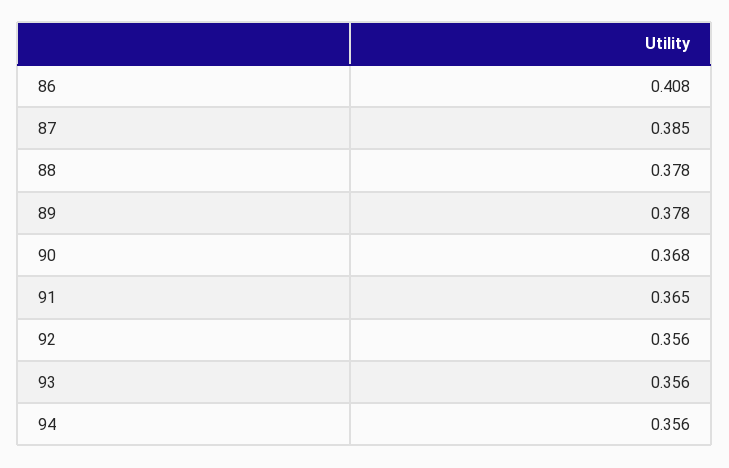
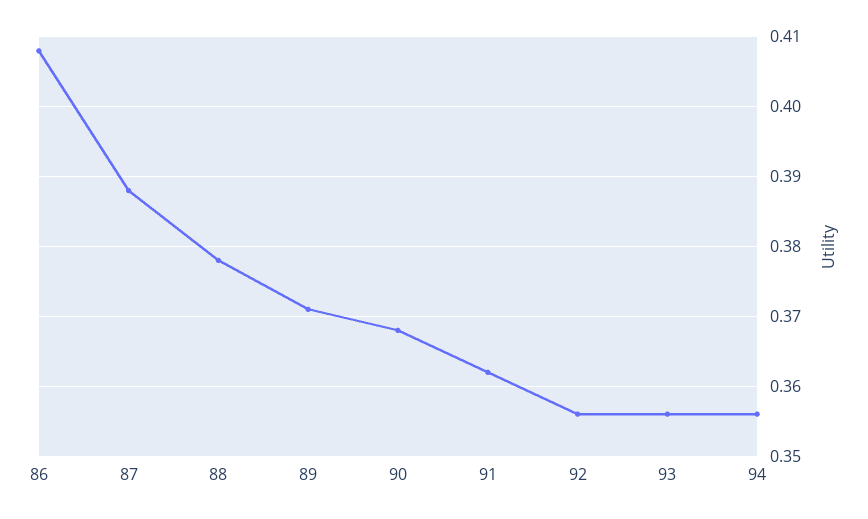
  {
    "86": 0.408,
-   "87": 0.385,
+   "87": 0.388,
    "88": 0.378,
-   "89": 0.378,
+   "89": 0.371,
    "90": 0.368,
-   "91": 0.365,
+   "91": 0.362,
    "92": 0.356,
    "93": 0.356,
    "94": 0.356
  }

